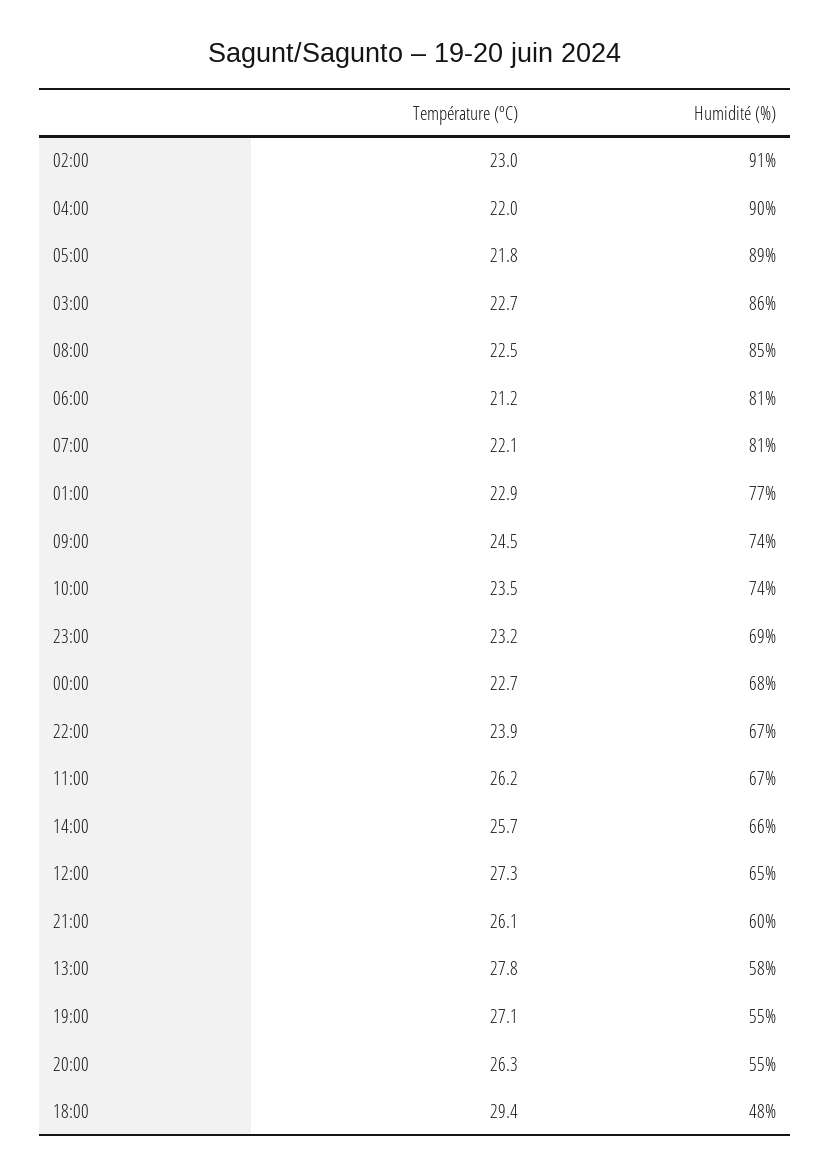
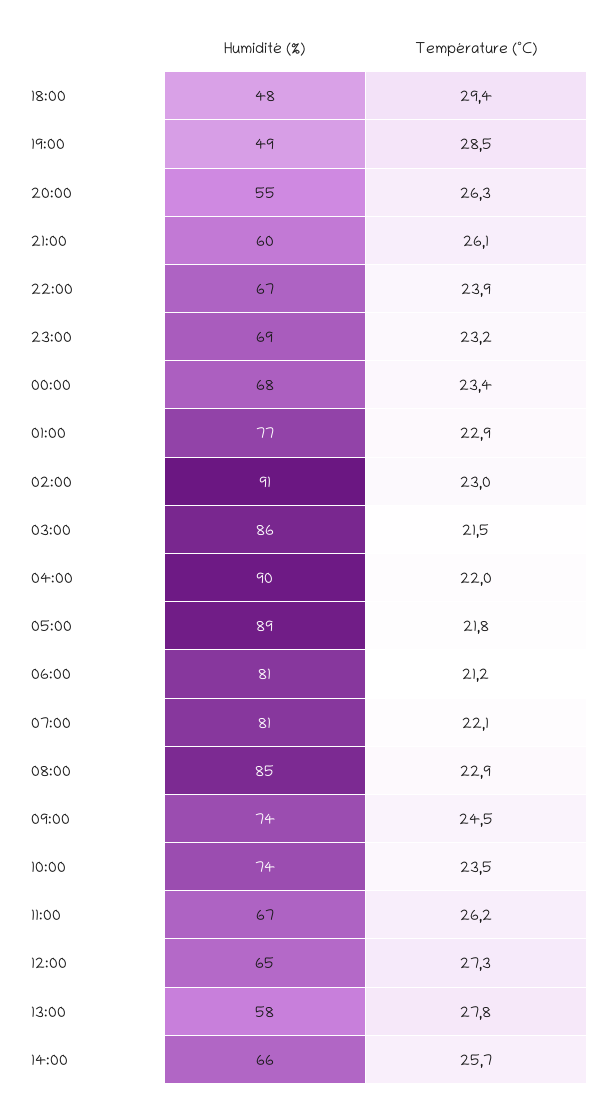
  {
    "Température (ºC)": {
      "02:00": 23,
      "04:00": 22,
      "05:00": 21.8,
-     "03:00": 22.7,
+     "03:00": 21.5,
-     "08:00": 22.5,
+     "08:00": 22.9,
      "06:00": 21.2,
      "07:00": 22.1,
      "01:00": 22.9,
      "09:00": 24.5,
      "10:00": 23.5,
      "23:00": 23.2,
-     "00:00": 22.7,
+     "00:00": 23.4,
      "22:00": 23.9,
      "11:00": 26.2,
      "14:00": 25.7,
      "12:00": 27.3,
      "21:00": 26.1,
      "13:00": 27.8,
-     "19:00": 27.1,
+     "19:00": 28.5,
      "20:00": 26.3,
      "18:00": 29.4
    },
    "Humidité (%)": {
      "02:00": 91,
      "04:00": 90,
      "05:00": 89,
      "03:00": 86,
      "08:00": 85,
      "06:00": 81,
      "07:00": 81,
      "01:00": 77,
      "09:00": 74,
      "10:00": 74,
      "23:00": 69,
      "00:00": 68,
      "22:00": 67,
      "11:00": 67,
      "14:00": 66,
      "12:00": 65,
      "21:00": 60,
      "13:00": 58,
-     "19:00": 55,
+     "19:00": 49,
      "20:00": 55,
      "18:00": 48
    }
  }

